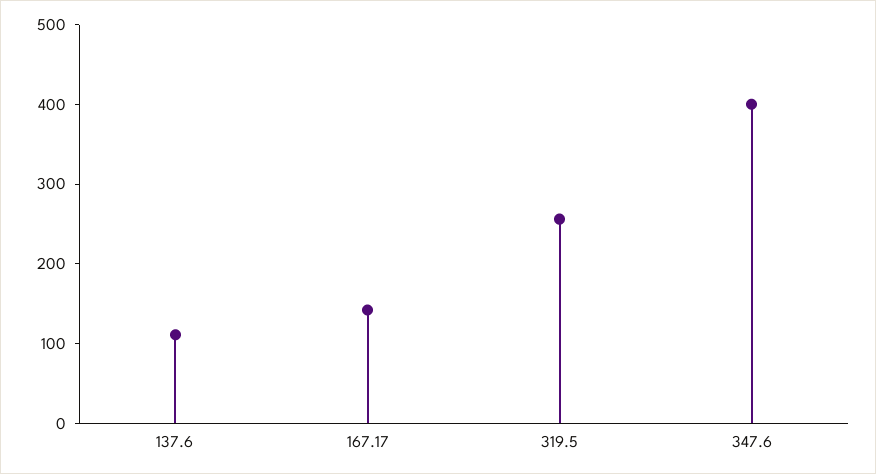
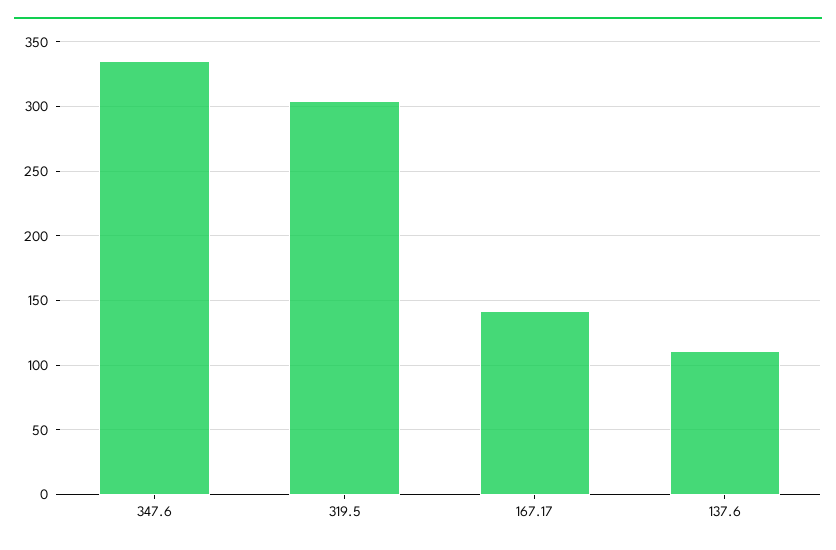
  {
    "137.6": 110,
    "167.17": 140,
-   "319.5": 260,
+   "319.5": 305,
-   "347.6": 400
+   "347.6": 335
  }

